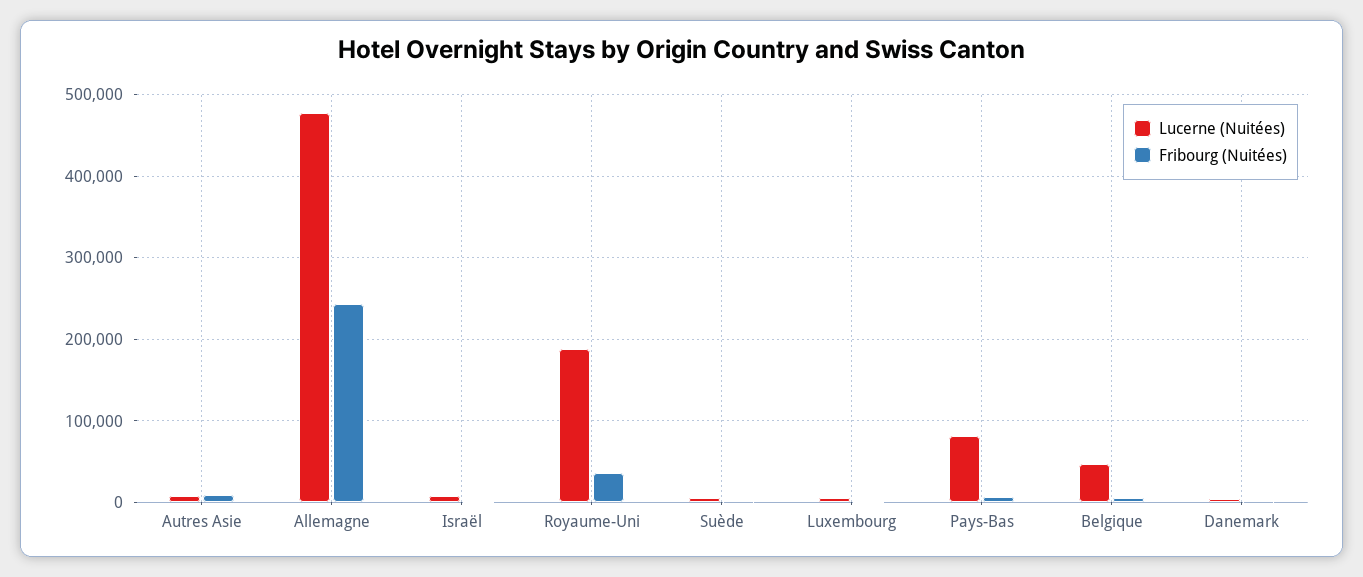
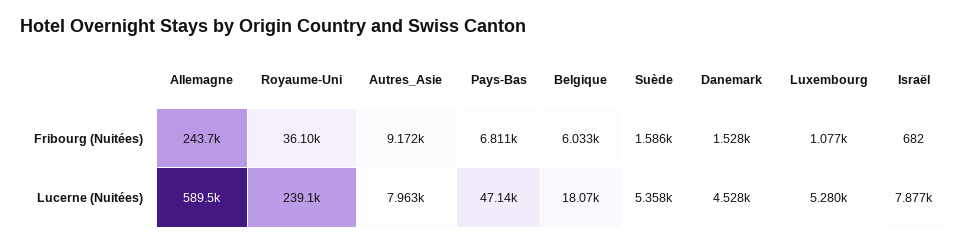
  {
    "Lucerne (Nuitées)": {
      "Autres Asie": 7963,
-     "Allemagne": 480000,
+     "Allemagne": 589500,
      "Israël": 7877,
-     "Royaume-Uni": 190000,
+     "Royaume-Uni": 239100,
      "Suède": 5358,
      "Luxembourg": 5280,
-     "Pays-Bas": 80000,
+     "Pays-Bas": 47140,
-     "Belgique": 50000,
+     "Belgique": 18070,
      "Danemark": 4528
    },
    "Fribourg (Nuitées)": {
      "Autres Asie": 9172,
      "Allemagne": 243700,
      "Israël": 682,
      "Royaume-Uni": 36100,
      "Suède": 1586,
      "Luxembourg": 1077,
      "Pays-Bas": 6811,
      "Belgique": 6033,
      "Danemark": 1528
    }
  }

